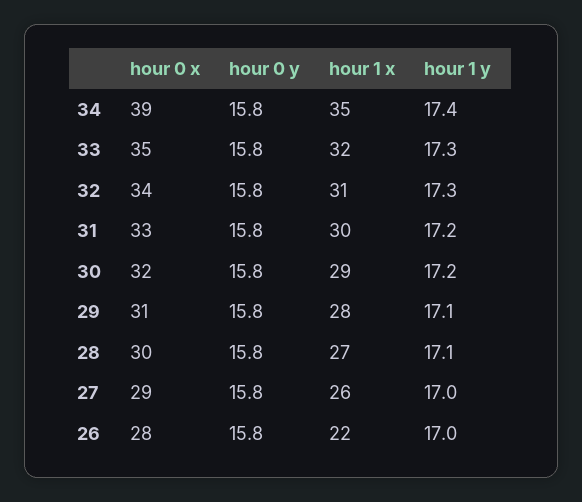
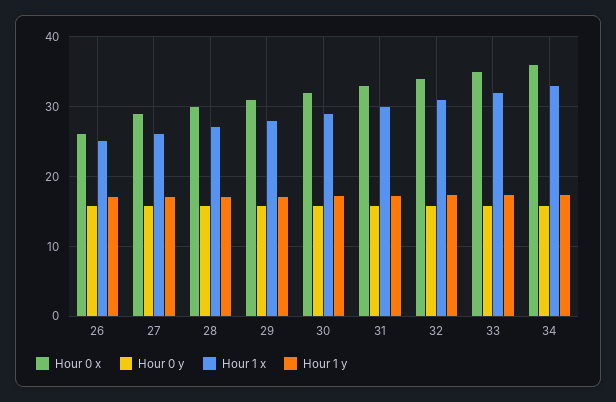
  {
    "hour 0 x": {
-     "34": 39,
+     "34": 36,
      "33": 35,
      "32": 34,
      "31": 33,
      "30": 32,
      "29": 31,
      "28": 30,
      "27": 29,
-     "26": 28
+     "26": 26
    },
    "hour 0 y": {
      "34": 15.8,
      "33": 15.8,
      "32": 15.8,
      "31": 15.8,
      "30": 15.8,
      "29": 15.8,
      "28": 15.8,
      "27": 15.8,
      "26": 15.8
    },
    "hour 1 x": {
-     "34": 35,
+     "34": 33,
      "33": 32,
      "32": 31,
      "31": 30,
      "30": 29,
      "29": 28,
      "28": 27,
      "27": 26,
-     "26": 22
+     "26": 25
    },
    "hour 1 y": {
      "34": 17.4,
      "33": 17.3,
      "32": 17.3,
      "31": 17.2,
      "30": 17.2,
      "29": 17.1,
      "28": 17.1,
      "27": 17,
      "26": 17
    }
  }

